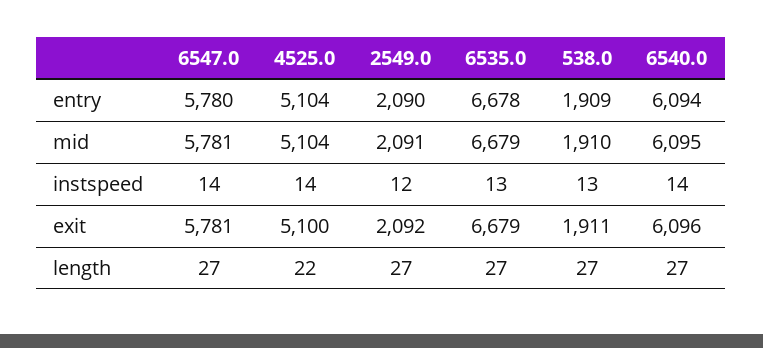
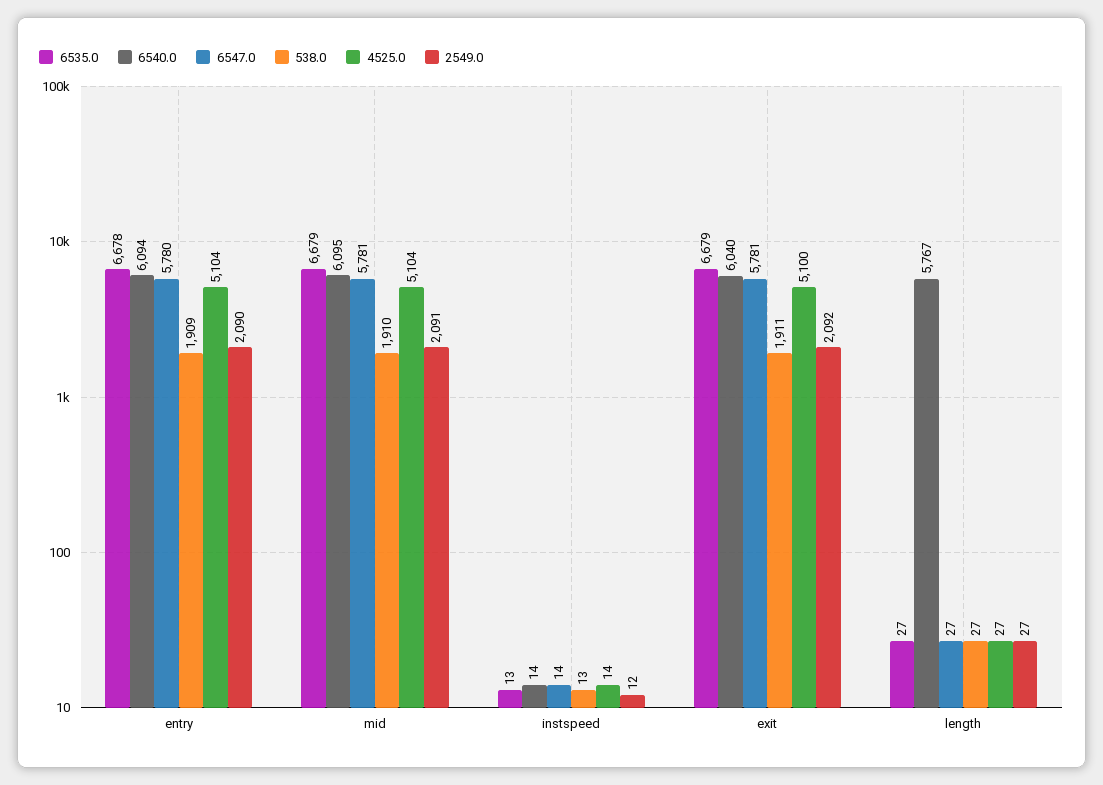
  {
    "6547.0": {
      "entry": 5780,
      "mid": 5781,
      "instspeed": 14,
      "exit": 5781,
      "length": 27
    },
    "4525.0": {
      "entry": 5104,
      "mid": 5104,
      "instspeed": 14,
      "exit": 5100,
-     "length": 22
+     "length": 27
    },
    "2549.0": {
      "entry": 2090,
      "mid": 2091,
      "instspeed": 12,
      "exit": 2092,
      "length": 27
    },
    "6535.0": {
      "entry": 6678,
      "mid": 6679,
      "instspeed": 13,
      "exit": 6679,
      "length": 27
    },
    "538.0": {
      "entry": 1909,
      "mid": 1910,
      "instspeed": 13,
      "exit": 1911,
      "length": 27
    },
    "6540.0": {
      "entry": 6094,
      "mid": 6095,
      "instspeed": 14,
-     "exit": 6096,
+     "exit": 6040,
-     "length": 27
+     "length": 5767
    }
  }

